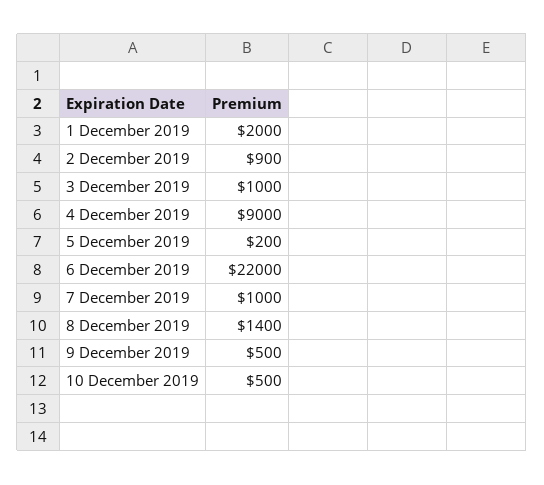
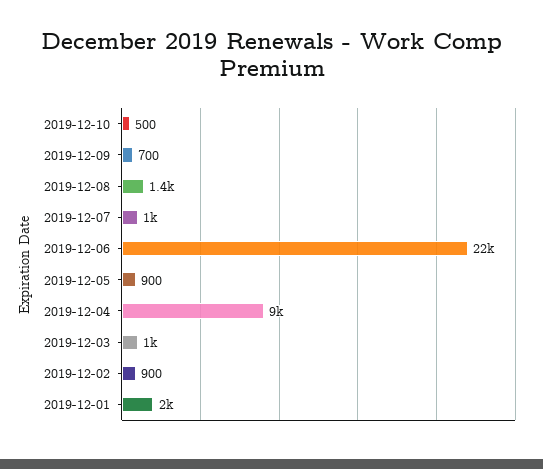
  {
    "1 December 2019": 2000,
    "2 December 2019": 900,
    "3 December 2019": 1000,
    "4 December 2019": 9000,
-   "5 December 2019": 200,
+   "5 December 2019": 900,
    "6 December 2019": 22000,
    "7 December 2019": 1000,
    "8 December 2019": 1400,
-   "9 December 2019": 500,
+   "9 December 2019": 700,
    "10 December 2019": 500
  }

